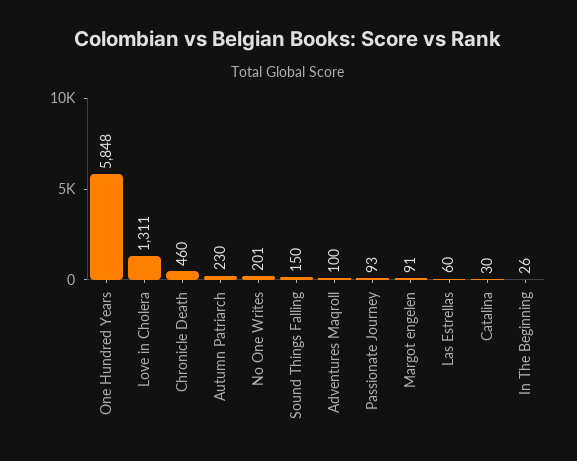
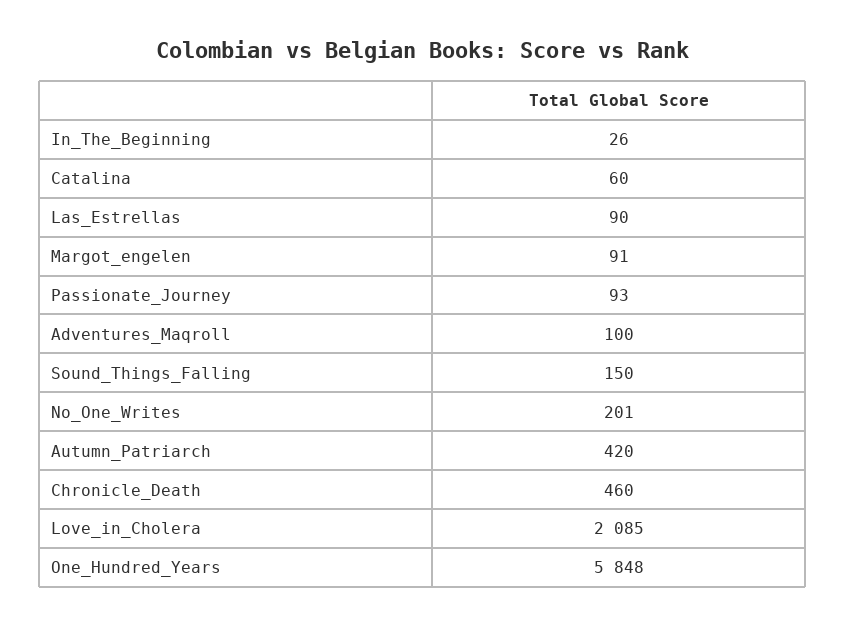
  {
    "One Hundred Years": 5848,
-   "Love in Cholera": 1311,
+   "Love in Cholera": 2085,
    "Chronicle Death": 460,
-   "Autumn Patriarch": 230,
+   "Autumn Patriarch": 420,
    "No One Writes": 201,
    "Sound Things Falling": 150,
    "Adventures Maqroll": 100,
    "Passionate Journey": 93,
    "Margot engelen": 91,
-   "Las Estrellas": 60,
+   "Las Estrellas": 90,
-   "Catalina": 30,
+   "Catalina": 60,
    "In The Beginning": 26
  }

